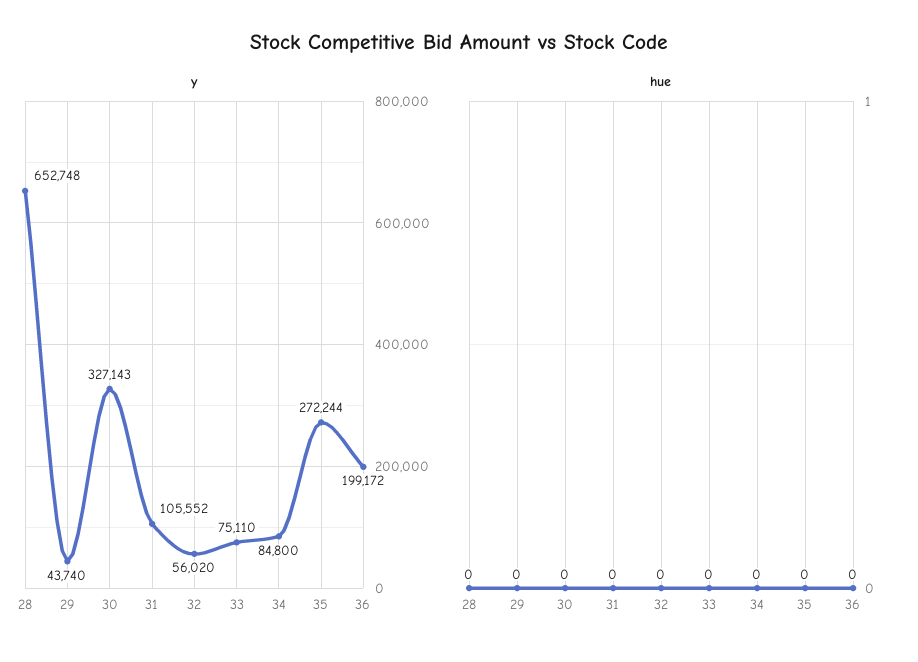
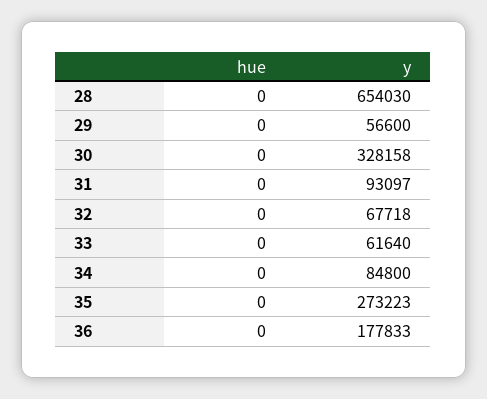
  {
    "y": {
-     "28": 652748,
+     "28": 654030,
-     "29": 43740,
+     "29": 56600,
-     "30": 327143,
+     "30": 328158,
-     "31": 105552,
+     "31": 93097,
-     "32": 56020,
+     "32": 67718,
-     "33": 75110,
+     "33": 61640,
      "34": 84800,
-     "35": 272244,
+     "35": 273223,
-     "36": 199172
+     "36": 177833
    },
    "hue": {
      "28": 0,
      "29": 0,
      "30": 0,
      "31": 0,
      "32": 0,
      "33": 0,
      "34": 0,
      "35": 0,
      "36": 0
    }
  }

